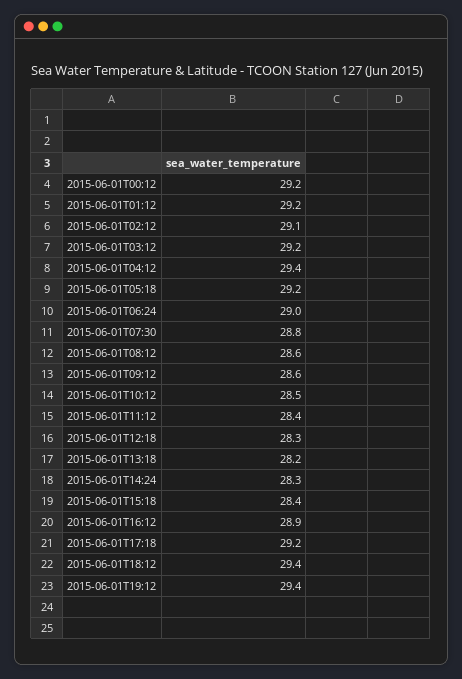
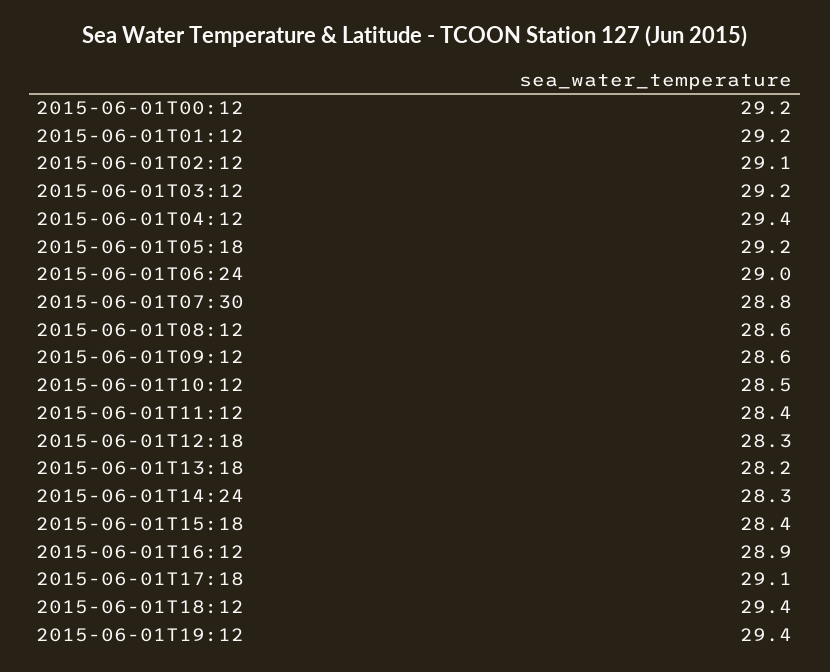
  {
    "2015-06-01T00:12": 29.2,
    "2015-06-01T01:12": 29.2,
    "2015-06-01T02:12": 29.1,
    "2015-06-01T03:12": 29.2,
    "2015-06-01T04:12": 29.4,
    "2015-06-01T05:18": 29.2,
    "2015-06-01T06:24": 29,
    "2015-06-01T07:30": 28.8,
    "2015-06-01T08:12": 28.6,
    "2015-06-01T09:12": 28.6,
    "2015-06-01T10:12": 28.5,
    "2015-06-01T11:12": 28.4,
    "2015-06-01T12:18": 28.3,
    "2015-06-01T13:18": 28.2,
    "2015-06-01T14:24": 28.3,
    "2015-06-01T15:18": 28.4,
    "2015-06-01T16:12": 28.9,
-   "2015-06-01T17:18": 29.2,
+   "2015-06-01T17:18": 29.1,
    "2015-06-01T18:12": 29.4,
    "2015-06-01T19:12": 29.4
  }

